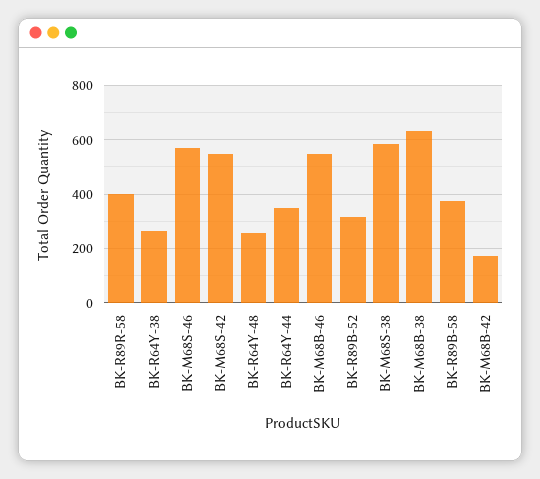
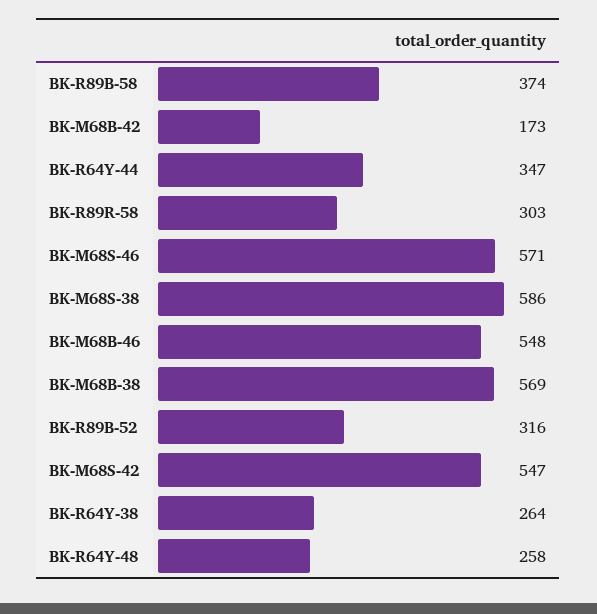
  {
-   "BK-R89R-58": 400,
+   "BK-R89R-58": 303,
    "BK-R64Y-38": 264,
    "BK-M68S-46": 571,
    "BK-M68S-42": 547,
    "BK-R64Y-48": 258,
    "BK-R64Y-44": 347,
    "BK-M68B-46": 548,
    "BK-R89B-52": 316,
    "BK-M68S-38": 586,
-   "BK-M68B-38": 625,
+   "BK-M68B-38": 569,
    "BK-R89B-58": 374,
    "BK-M68B-42": 173
  }

